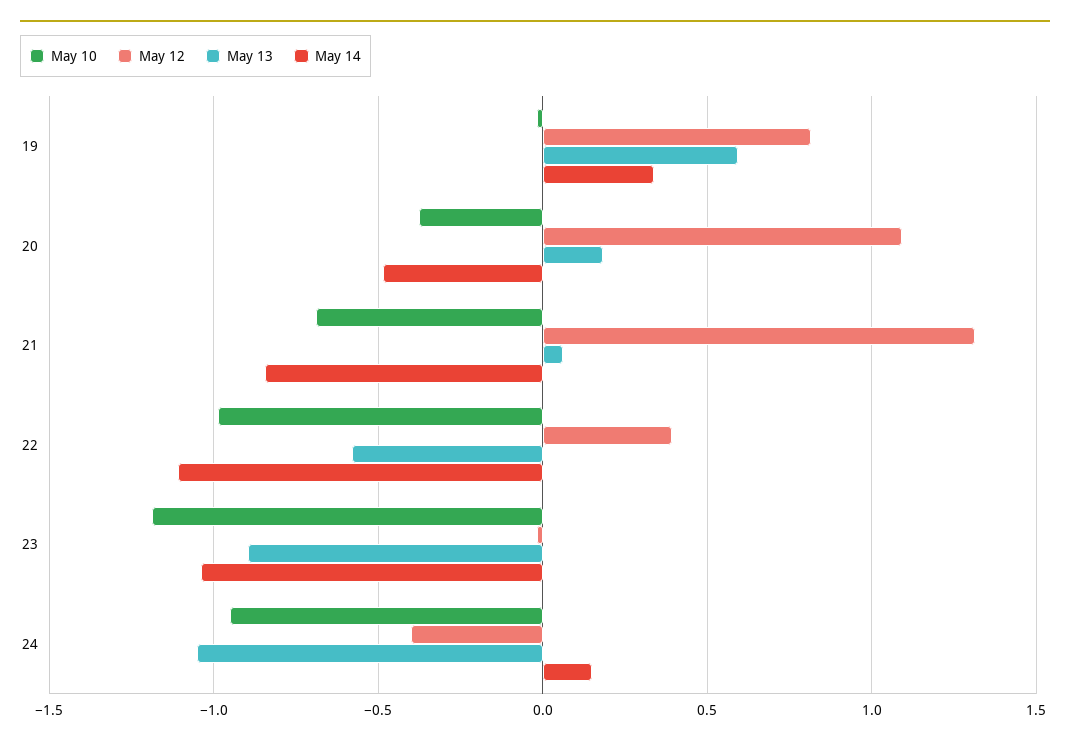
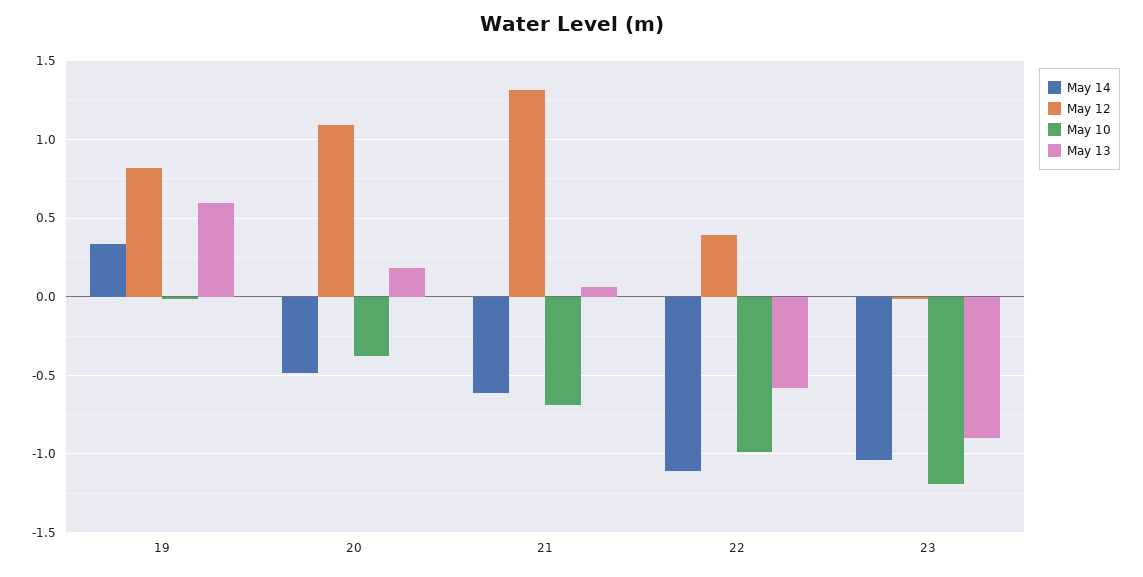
  {
    "May 10": {
      "19": 0,
      "20": -0.4,
      "21": -0.7,
      "22": -1,
-     "23": -1.2,
+     "23": -1.2
-     "24": -0.95
    },
    "May 12": {
      "19": 0.8,
      "20": 1.1,
      "21": 1.3,
      "22": 0.4,
-     "23": 0,
+     "23": 0
-     "24": -0.4
    },
    "May 13": {
      "19": 0.6,
      "20": 0.2,
      "21": 0.05,
      "22": -0.6,
-     "23": -0.9,
+     "23": -0.9
-     "24": -1.05
    },
    "May 14": {
      "19": 0.35,
      "20": -0.5,
-     "21": -0.85,
+     "21": -0.6,
      "22": -1.1,
-     "23": -1.05,
+     "23": -1.05
-     "24": 0.15
    }
  }

